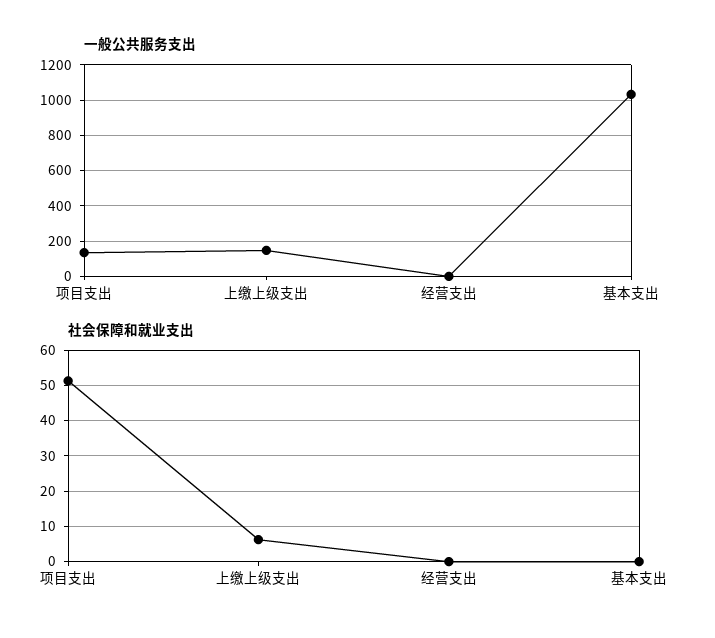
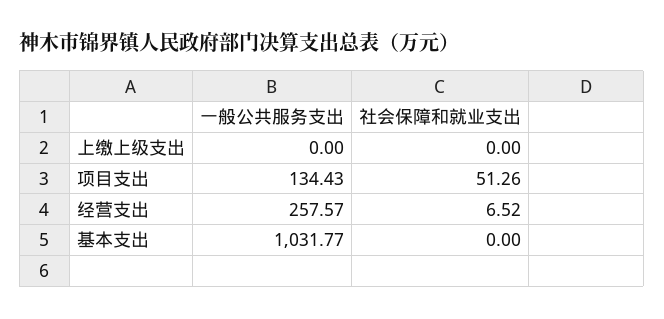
  {
    "一般公共服务支出": {
      "项目支出": 134.43,
-     "上缴上级支出": 150,
+     "上缴上级支出": 0,
-     "经营支出": 0,
+     "经营支出": 257.57,
      "基本支出": 1031.77
    },
    "社会保障和就业支出": {
      "项目支出": 51.26,
-     "上缴上级支出": 6,
+     "上缴上级支出": 0,
-     "经营支出": 0,
+     "经营支出": 6.52,
      "基本支出": 0
    }
  }

